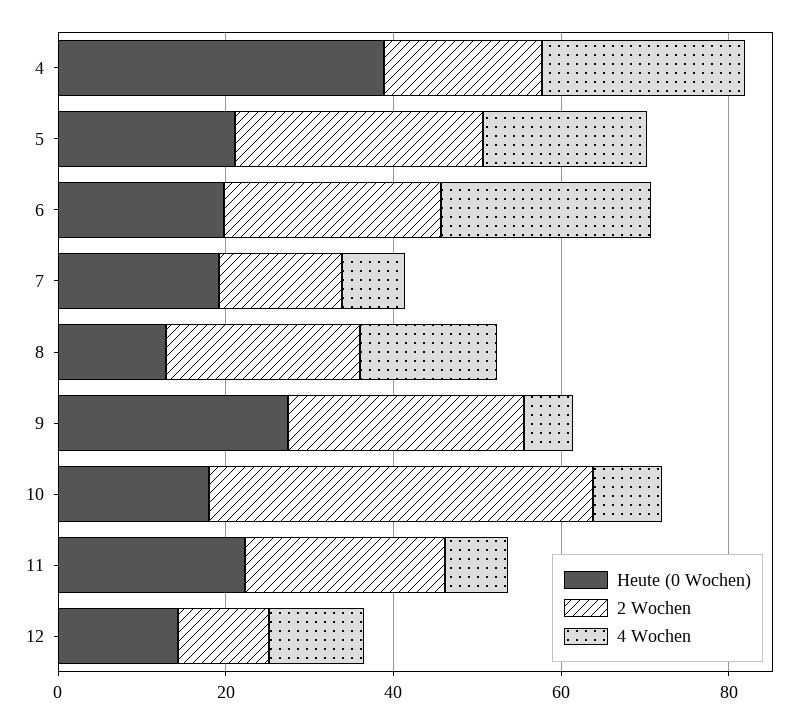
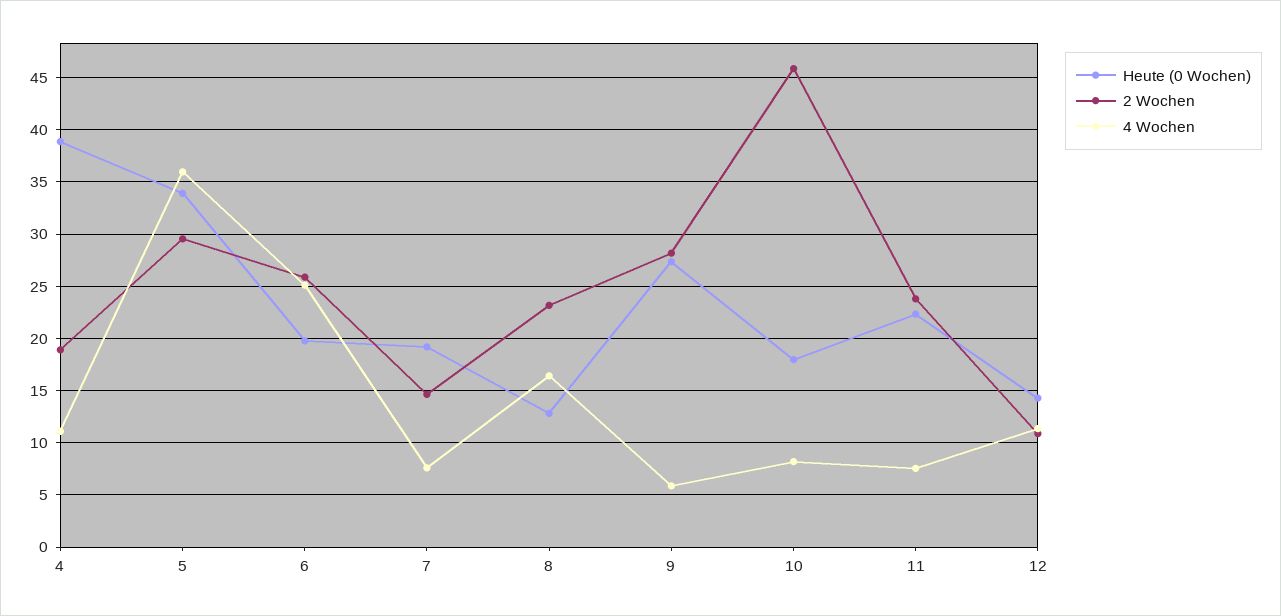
  {
    "Heute (0 Wochen)": {
      "4": 39,
-     "5": 20,
+     "5": 34,
      "6": 20,
      "7": 19,
      "8": 13,
      "9": 27,
      "10": 18,
      "11": 22,
      "12": 14
    },
    "2 Wochen": {
      "4": 19,
      "5": 30,
      "6": 26,
      "7": 15,
      "8": 23,
      "9": 28,
      "10": 46,
      "11": 24,
      "12": 11
    },
    "4 Wochen": {
-     "4": 25,
+     "4": 11,
-     "5": 20,
+     "5": 36,
      "6": 25,
      "7": 8,
      "8": 16,
      "9": 6,
      "10": 8,
      "11": 8,
      "12": 11
    }
  }

